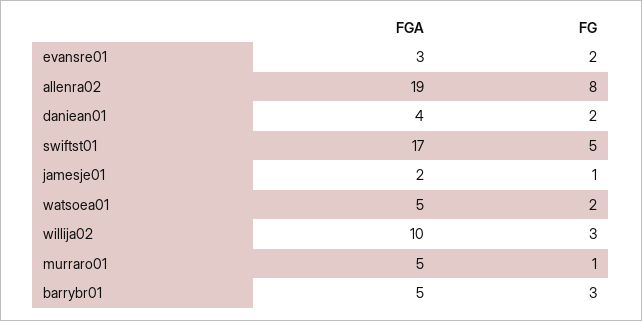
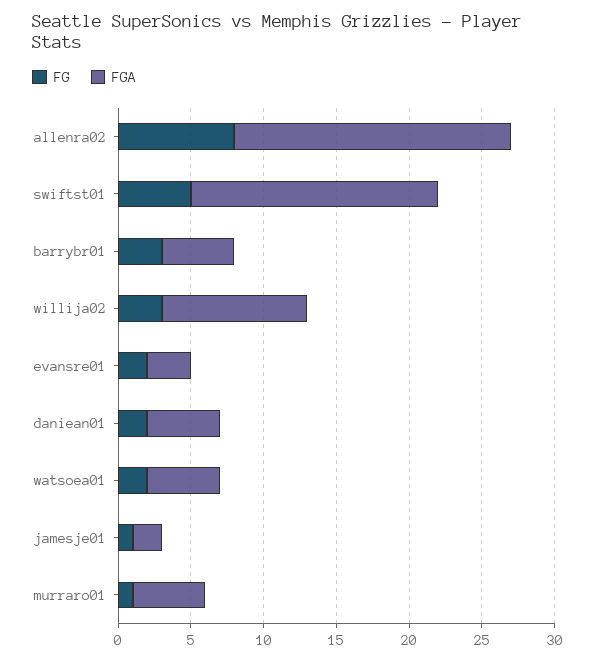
  {
    "FGA": {
      "evansre01": 3,
      "allenra02": 19,
-     "daniean01": 4,
+     "daniean01": 5,
      "swiftst01": 17,
      "jamesje01": 2,
      "watsoea01": 5,
      "willija02": 10,
      "murraro01": 5,
      "barrybr01": 5
    },
    "FG": {
      "evansre01": 2,
      "allenra02": 8,
      "daniean01": 2,
      "swiftst01": 5,
      "jamesje01": 1,
      "watsoea01": 2,
      "willija02": 3,
      "murraro01": 1,
      "barrybr01": 3
    }
  }

